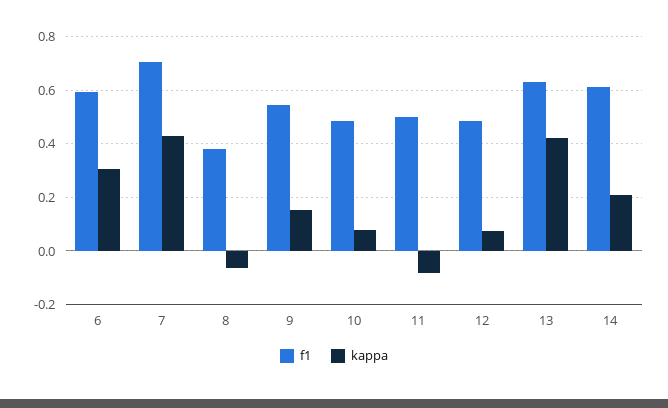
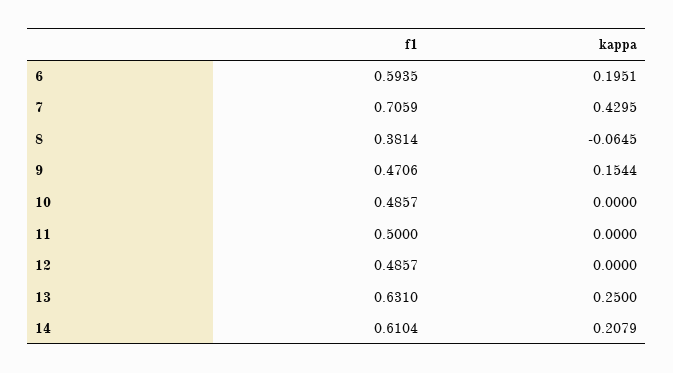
  {
    "f1": {
      "6": 0.5935,
      "7": 0.7059,
      "8": 0.3814,
-     "9": 0.55,
+     "9": 0.4706,
      "10": 0.4857,
      "11": 0.5,
      "12": 0.4857,
      "13": 0.631,
      "14": 0.6104
    },
    "kappa": {
-     "6": 0.3,
+     "6": 0.1951,
      "7": 0.4295,
      "8": -0.0645,
      "9": 0.1544,
-     "10": 0.075,
+     "10": 0,
-     "11": -0.075,
+     "11": 0,
-     "12": 0.075,
+     "12": 0,
-     "13": 0.425,
+     "13": 0.25,
      "14": 0.2079
    }
  }

